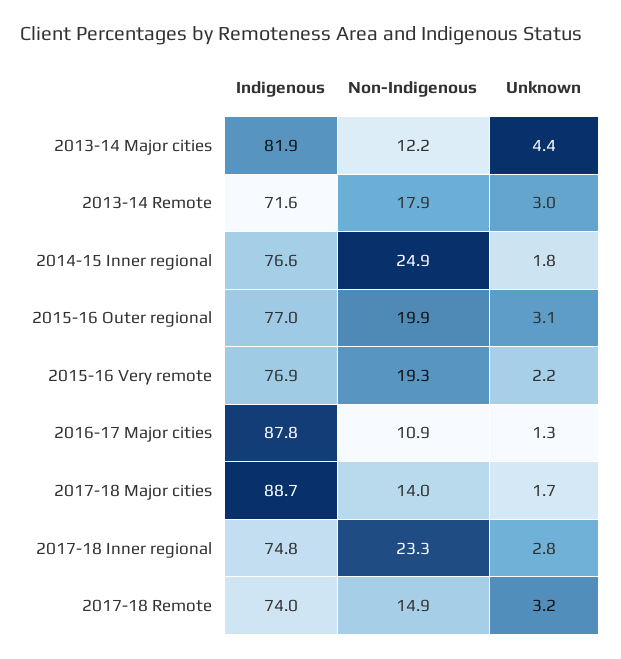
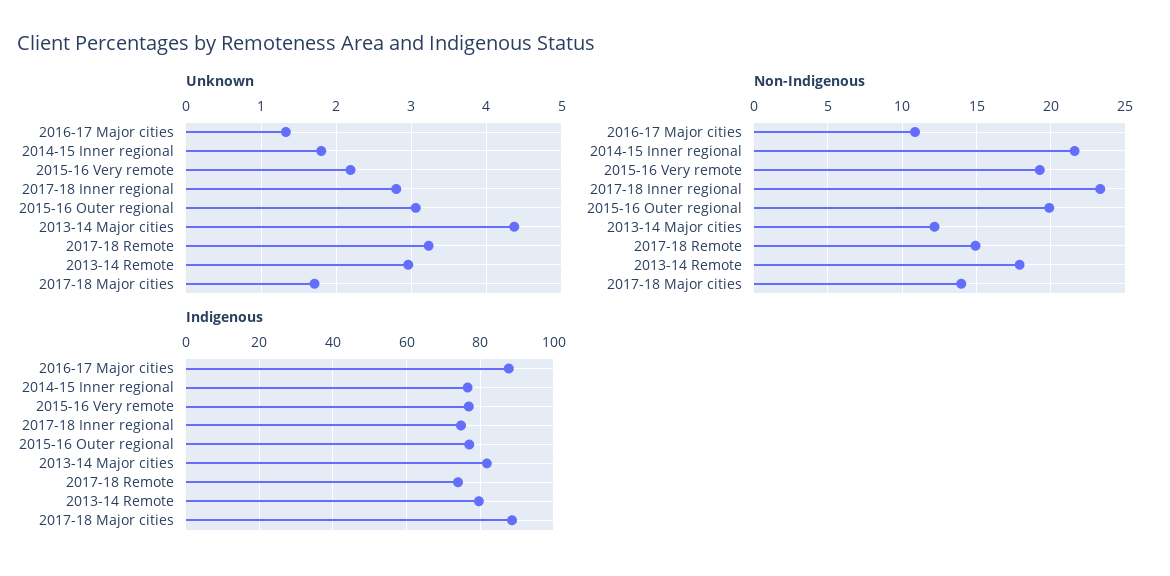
  {
    "Indigenous": {
      "2013-14 Major cities": 81.9,
-     "2013-14 Remote": 71.6,
+     "2013-14 Remote": 80,
      "2014-15 Inner regional": 76.6,
      "2015-16 Outer regional": 77,
      "2015-16 Very remote": 76.9,
      "2016-17 Major cities": 87.8,
      "2017-18 Major cities": 88.7,
      "2017-18 Inner regional": 74.8,
      "2017-18 Remote": 74
    },
    "Non-Indigenous": {
      "2013-14 Major cities": 12.2,
      "2013-14 Remote": 17.9,
-     "2014-15 Inner regional": 24.9,
+     "2014-15 Inner regional": 21.5,
      "2015-16 Outer regional": 19.9,
      "2015-16 Very remote": 19.3,
      "2016-17 Major cities": 10.9,
      "2017-18 Major cities": 14,
      "2017-18 Inner regional": 23.3,
      "2017-18 Remote": 14.9
    },
    "Unknown": {
      "2013-14 Major cities": 4.4,
      "2013-14 Remote": 3,
      "2014-15 Inner regional": 1.8,
      "2015-16 Outer regional": 3.1,
      "2015-16 Very remote": 2.2,
      "2016-17 Major cities": 1.3,
      "2017-18 Major cities": 1.7,
      "2017-18 Inner regional": 2.8,
      "2017-18 Remote": 3.2
    }
  }

